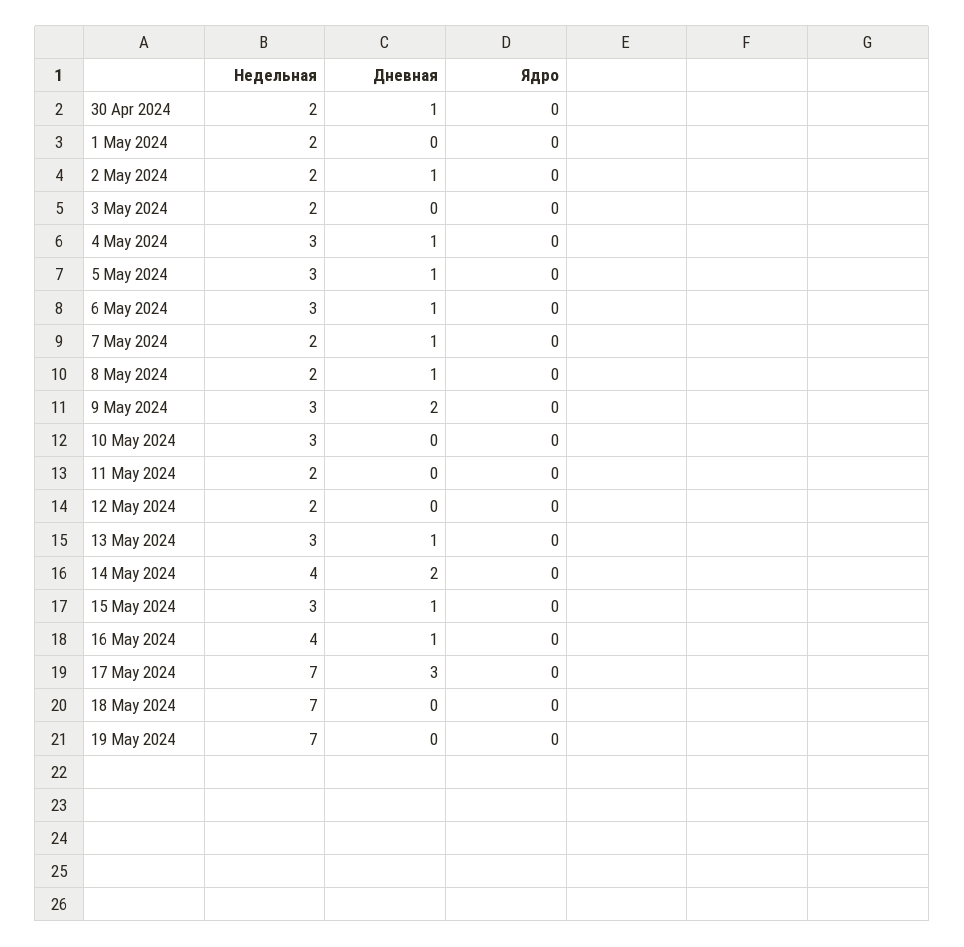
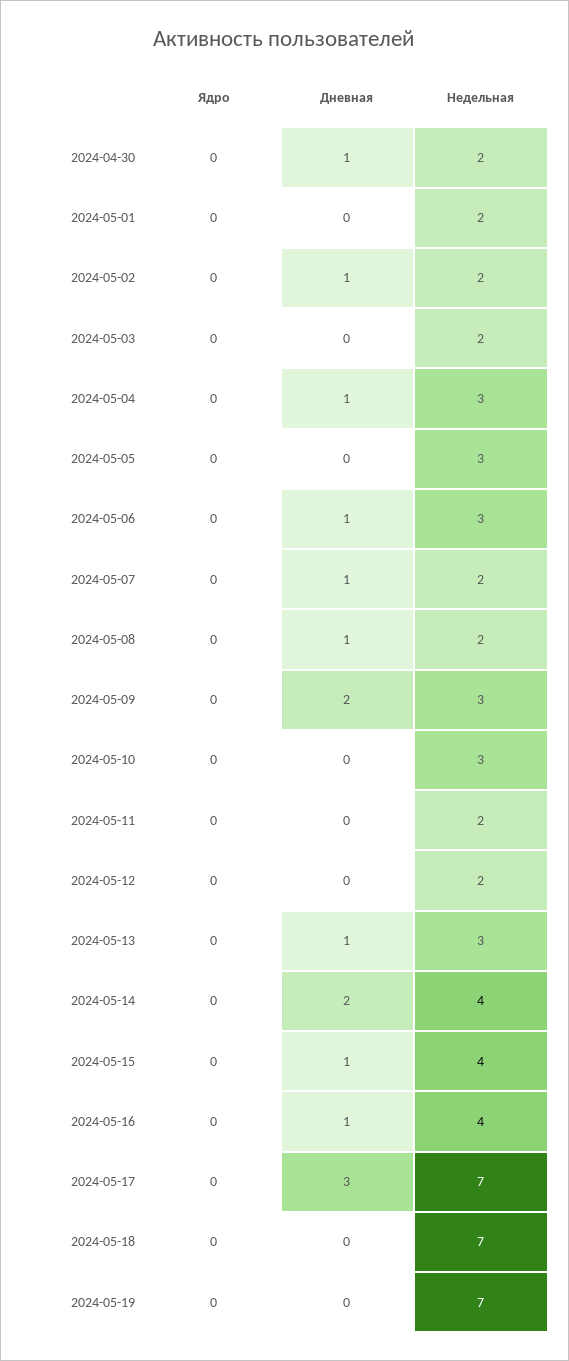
  {
    "Недельная": {
      "30 Apr 2024": 2,
      "1 May 2024": 2,
      "2 May 2024": 2,
      "3 May 2024": 2,
      "4 May 2024": 3,
      "5 May 2024": 3,
      "6 May 2024": 3,
      "7 May 2024": 2,
      "8 May 2024": 2,
      "9 May 2024": 3,
      "10 May 2024": 3,
      "11 May 2024": 2,
      "12 May 2024": 2,
      "13 May 2024": 3,
      "14 May 2024": 4,
-     "15 May 2024": 3,
+     "15 May 2024": 4,
      "16 May 2024": 4,
      "17 May 2024": 7,
      "18 May 2024": 7,
      "19 May 2024": 7
    },
    "Дневная": {
      "30 Apr 2024": 1,
      "1 May 2024": 0,
      "2 May 2024": 1,
      "3 May 2024": 0,
      "4 May 2024": 1,
-     "5 May 2024": 1,
+     "5 May 2024": 0,
      "6 May 2024": 1,
      "7 May 2024": 1,
      "8 May 2024": 1,
      "9 May 2024": 2,
      "10 May 2024": 0,
      "11 May 2024": 0,
      "12 May 2024": 0,
      "13 May 2024": 1,
      "14 May 2024": 2,
      "15 May 2024": 1,
      "16 May 2024": 1,
      "17 May 2024": 3,
      "18 May 2024": 0,
      "19 May 2024": 0
    },
    "Ядро": {
      "30 Apr 2024": 0,
      "1 May 2024": 0,
      "2 May 2024": 0,
      "3 May 2024": 0,
      "4 May 2024": 0,
      "5 May 2024": 0,
      "6 May 2024": 0,
      "7 May 2024": 0,
      "8 May 2024": 0,
      "9 May 2024": 0,
      "10 May 2024": 0,
      "11 May 2024": 0,
      "12 May 2024": 0,
      "13 May 2024": 0,
      "14 May 2024": 0,
      "15 May 2024": 0,
      "16 May 2024": 0,
      "17 May 2024": 0,
      "18 May 2024": 0,
      "19 May 2024": 0
    }
  }

